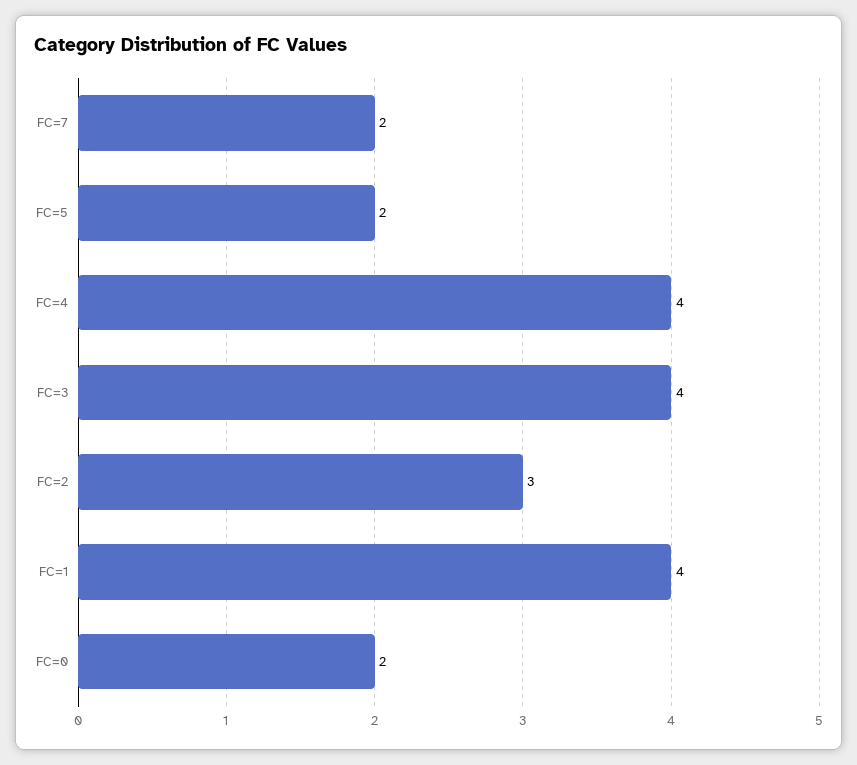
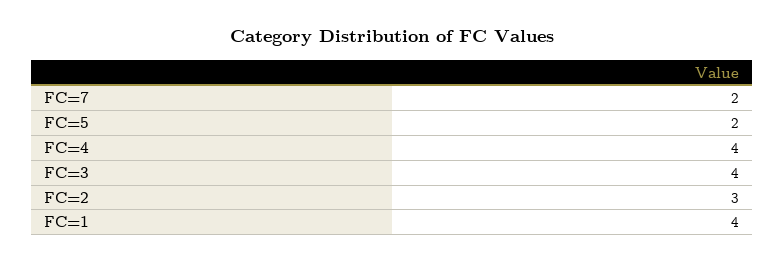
  {
    "FC=7": 2,
    "FC=5": 2,
    "FC=4": 4,
    "FC=3": 4,
    "FC=2": 3,
-   "FC=1": 4,
+   "FC=1": 4
-   "FC=0": 2
  }

